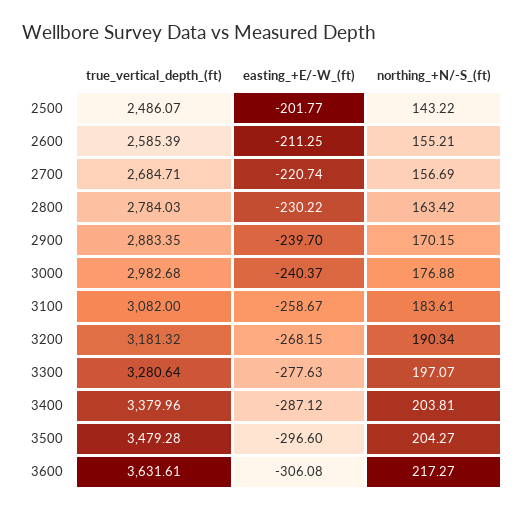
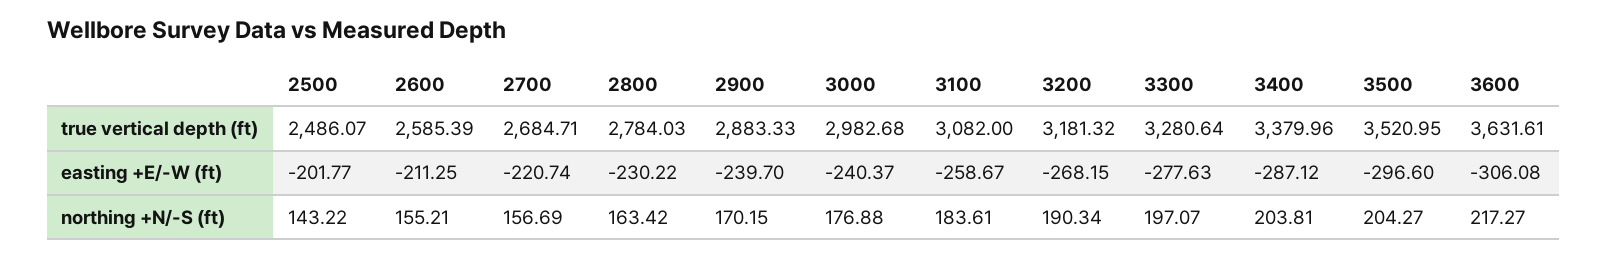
  {
    "true_vertical_depth_(ft)": {
      "2500": 2486.07,
      "2600": 2585.39,
      "2700": 2684.71,
      "2800": 2784.03,
-     "2900": 2883.35,
+     "2900": 2883.33,
      "3000": 2982.68,
      "3100": 3082,
      "3200": 3181.32,
      "3300": 3280.64,
      "3400": 3379.96,
-     "3500": 3479.28,
+     "3500": 3520.95,
      "3600": 3631.61
    },
    "easting_+E/-W_(ft)": {
      "2500": -201.77,
      "2600": -211.25,
      "2700": -220.74,
      "2800": -230.22,
      "2900": -239.7,
      "3000": -240.37,
      "3100": -258.67,
      "3200": -268.15,
      "3300": -277.63,
      "3400": -287.12,
      "3500": -296.6,
      "3600": -306.08
    },
    "northing_+N/-S_(ft)": {
      "2500": 143.22,
      "2600": 155.21,
      "2700": 156.69,
      "2800": 163.42,
      "2900": 170.15,
      "3000": 176.88,
      "3100": 183.61,
      "3200": 190.34,
      "3300": 197.07,
      "3400": 203.81,
      "3500": 204.27,
      "3600": 217.27
    }
  }

